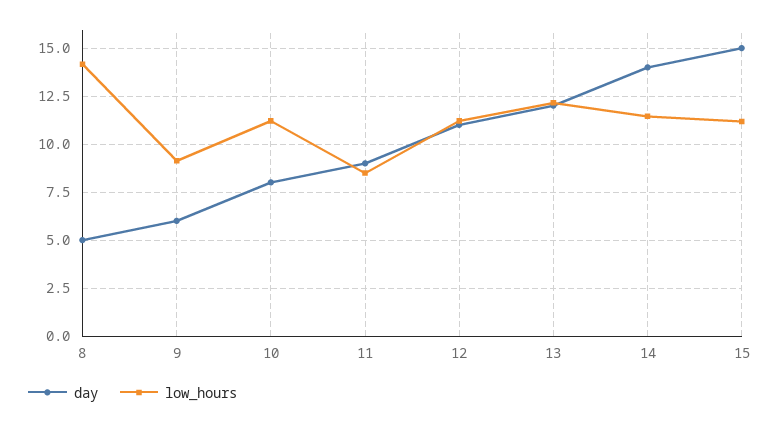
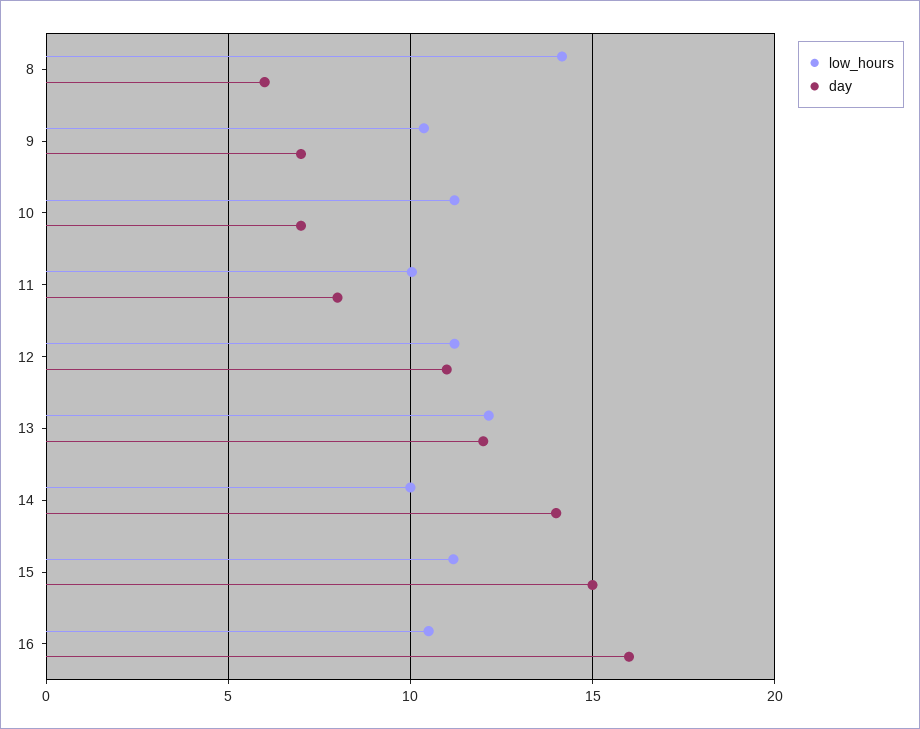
  {
    "day": {
-     "8": 5,
+     "8": 6,
-     "9": 6,
+     "9": 7,
-     "10": 8,
+     "10": 7,
-     "11": 9,
+     "11": 8,
      "12": 11,
      "13": 12,
      "14": 14,
-     "15": 15
+     "15": 15,
+     "16": 16
    },
    "low_hours": {
      "8": 14,
-     "9": 9,
+     "9": 10.5,
      "10": 11,
-     "11": 8.5,
+     "11": 10,
      "12": 11,
      "13": 12,
-     "14": 11.5,
+     "14": 10,
-     "15": 11
+     "15": 11,
+     "16": 10.5
    }
  }

